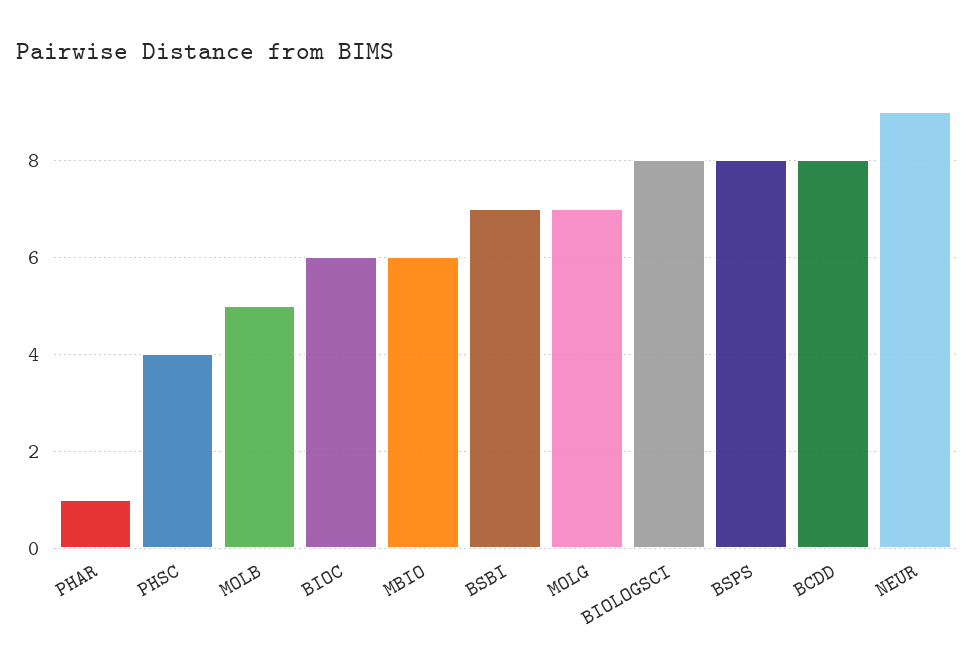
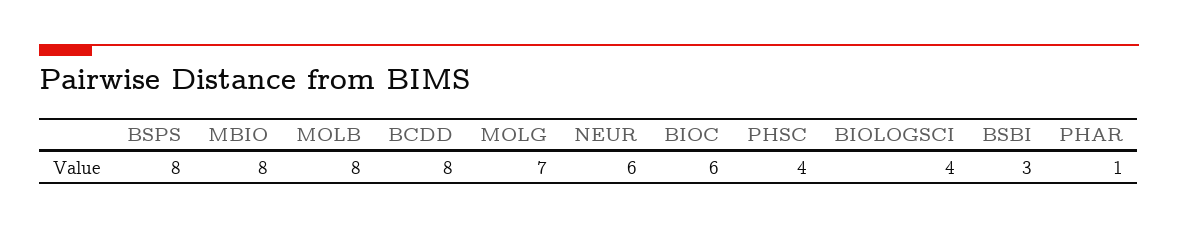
  {
    "PHAR": 1,
    "PHSC": 4,
-   "MOLB": 5,
+   "MOLB": 8,
    "BIOC": 6,
-   "MBIO": 6,
+   "MBIO": 8,
-   "BSBI": 7,
+   "BSBI": 3,
    "MOLG": 7,
-   "BIOLOGSCI": 8,
+   "BIOLOGSCI": 4,
    "BSPS": 8,
    "BCDD": 8,
-   "NEUR": 9
+   "NEUR": 6
  }

